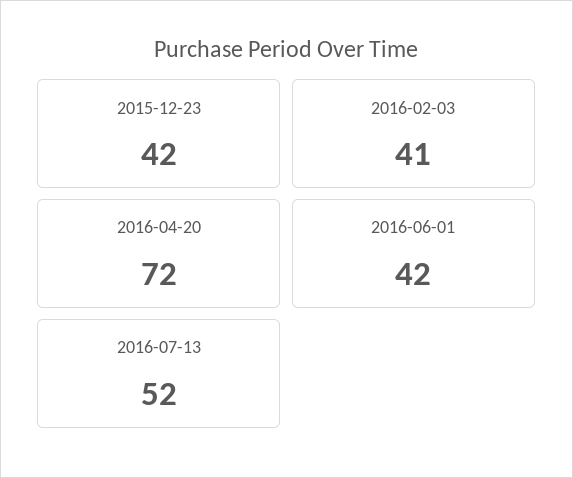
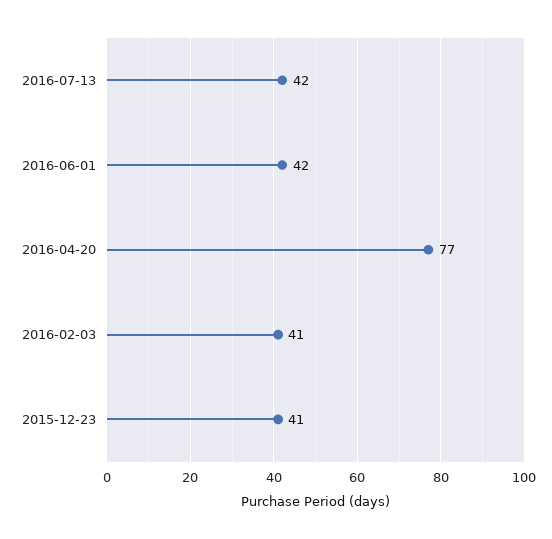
  {
-   "2015-12-23": 42,
+   "2015-12-23": 41,
    "2016-02-03": 41,
-   "2016-04-20": 72,
+   "2016-04-20": 77,
    "2016-06-01": 42,
-   "2016-07-13": 52
+   "2016-07-13": 42
  }

